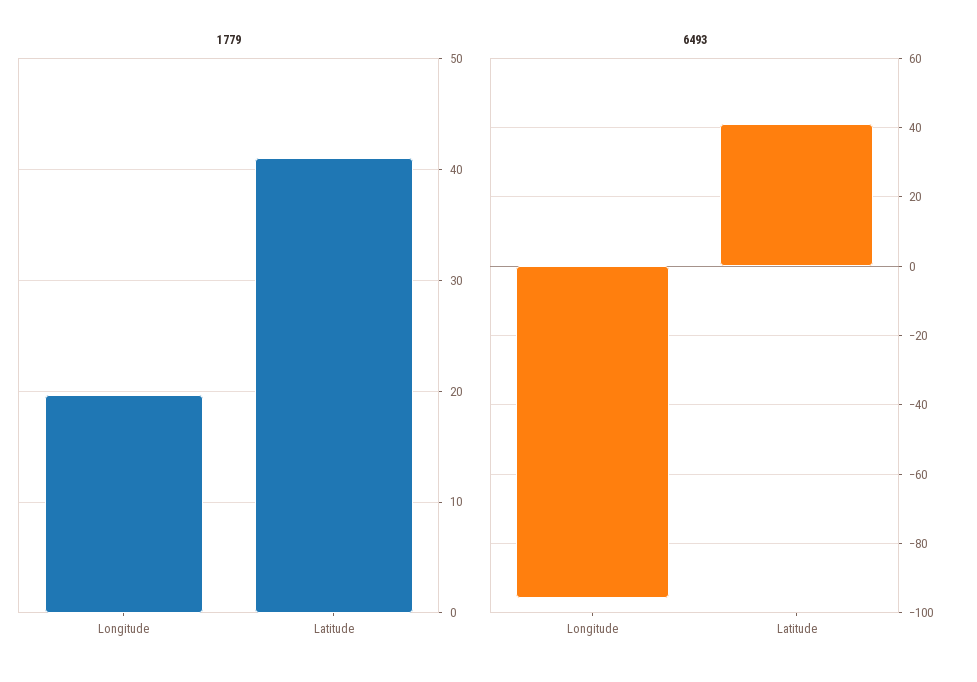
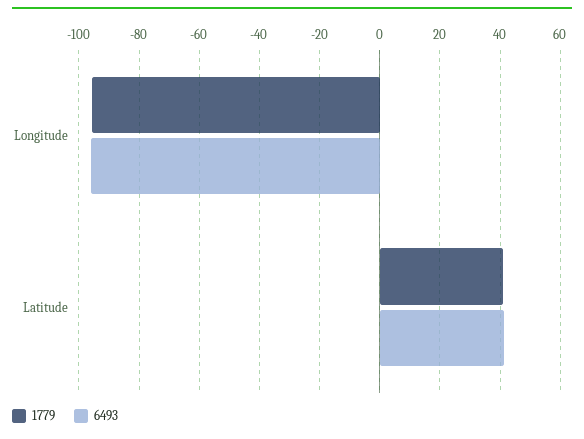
  {
    "1779": {
-     "Longitude": 20,
+     "Longitude": -96,
      "Latitude": 41
    },
    "6493": {
      "Longitude": -96,
      "Latitude": 42
    }
  }

